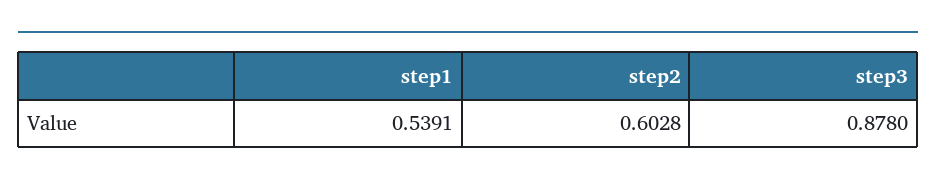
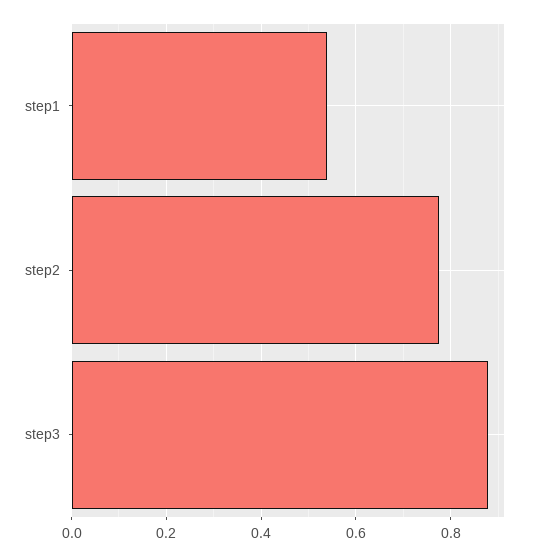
  {
    "step1": 0.5391,
-   "step2": 0.6028,
+   "step2": 0.78,
    "step3": 0.878
  }

